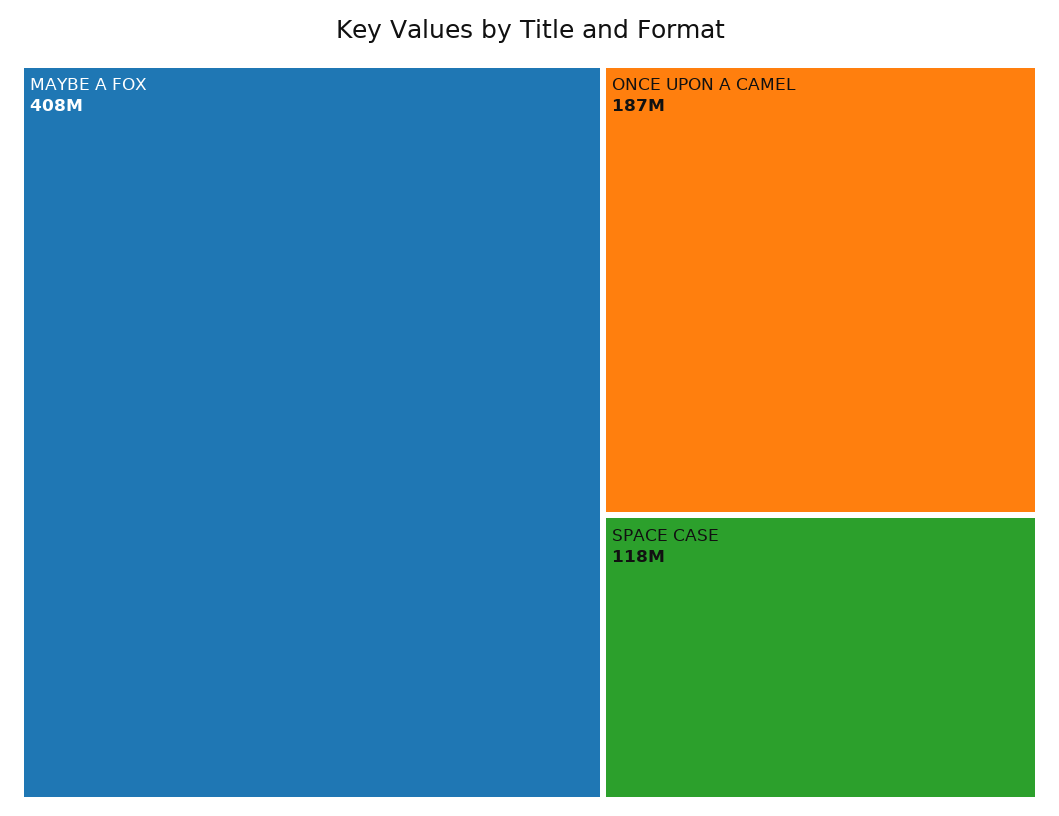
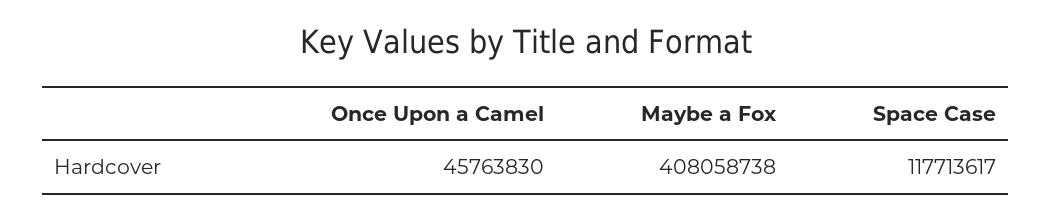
  {
    "MAYBE A FOX": 408058738,
-   "ONCE UPON A CAMEL": 187000000,
+   "ONCE UPON A CAMEL": 45763830,
    "SPACE CASE": 117713617
  }

